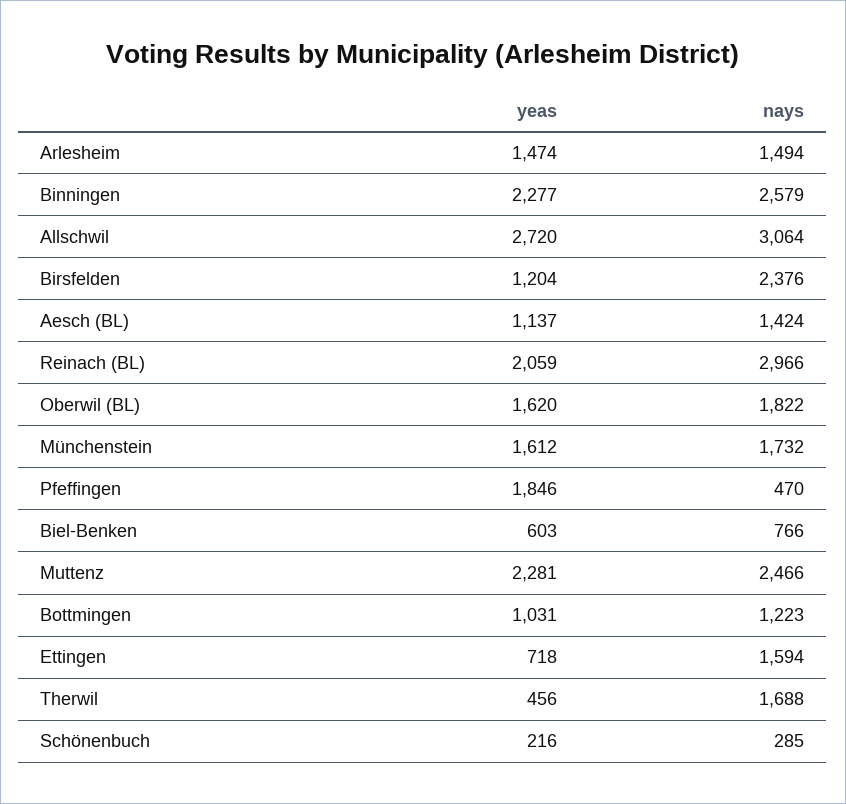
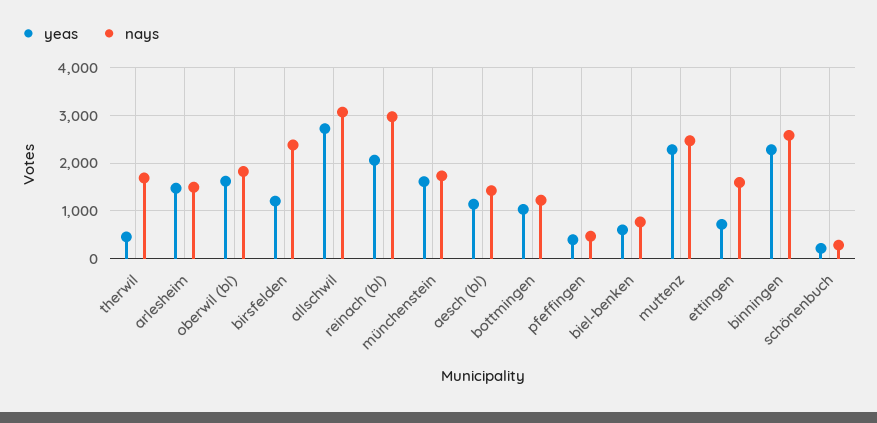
  {
    "yeas": {
      "Arlesheim": 1474,
      "Binningen": 2277,
      "Allschwil": 2720,
      "Birsfelden": 1204,
      "Aesch (BL)": 1137,
      "Reinach (BL)": 2059,
      "Oberwil (BL)": 1620,
      "Münchenstein": 1612,
-     "Pfeffingen": 1846,
+     "Pfeffingen": 400,
      "Biel-Benken": 603,
      "Muttenz": 2281,
      "Bottmingen": 1031,
      "Ettingen": 718,
      "Therwil": 456,
      "Schönenbuch": 216
    },
    "nays": {
      "Arlesheim": 1494,
      "Binningen": 2579,
      "Allschwil": 3064,
      "Birsfelden": 2376,
      "Aesch (BL)": 1424,
      "Reinach (BL)": 2966,
      "Oberwil (BL)": 1822,
      "Münchenstein": 1732,
      "Pfeffingen": 470,
      "Biel-Benken": 766,
      "Muttenz": 2466,
      "Bottmingen": 1223,
      "Ettingen": 1594,
      "Therwil": 1688,
      "Schönenbuch": 285
    }
  }

